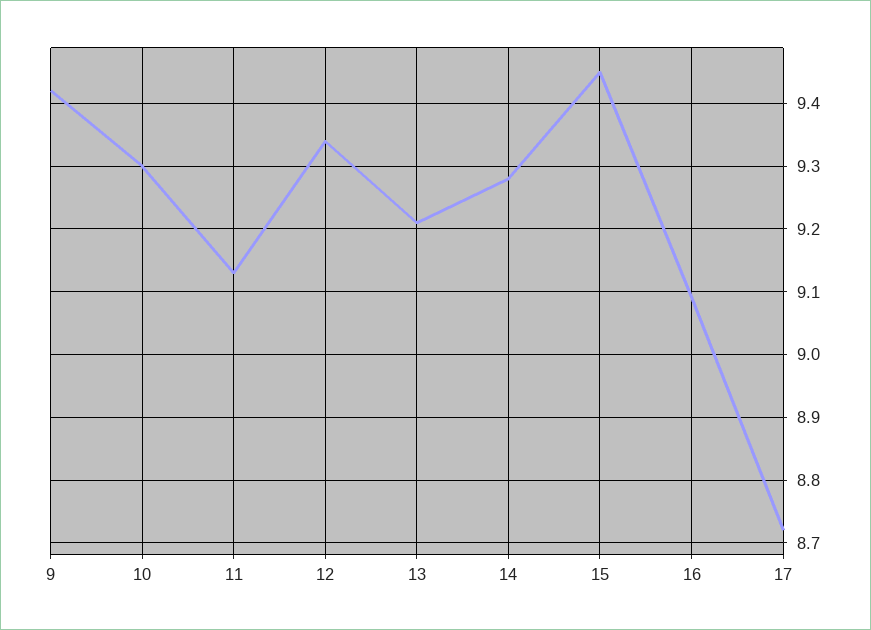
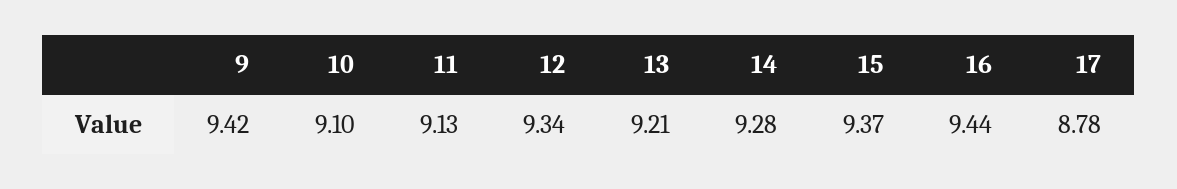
  {
    "9": 9.42,
-   "10": 9.3,
+   "10": 9.1,
    "11": 9.13,
    "12": 9.34,
    "13": 9.21,
    "14": 9.28,
-   "15": 9.45,
+   "15": 9.37,
-   "16": 9.09,
+   "16": 9.44,
-   "17": 8.72
+   "17": 8.78
  }

